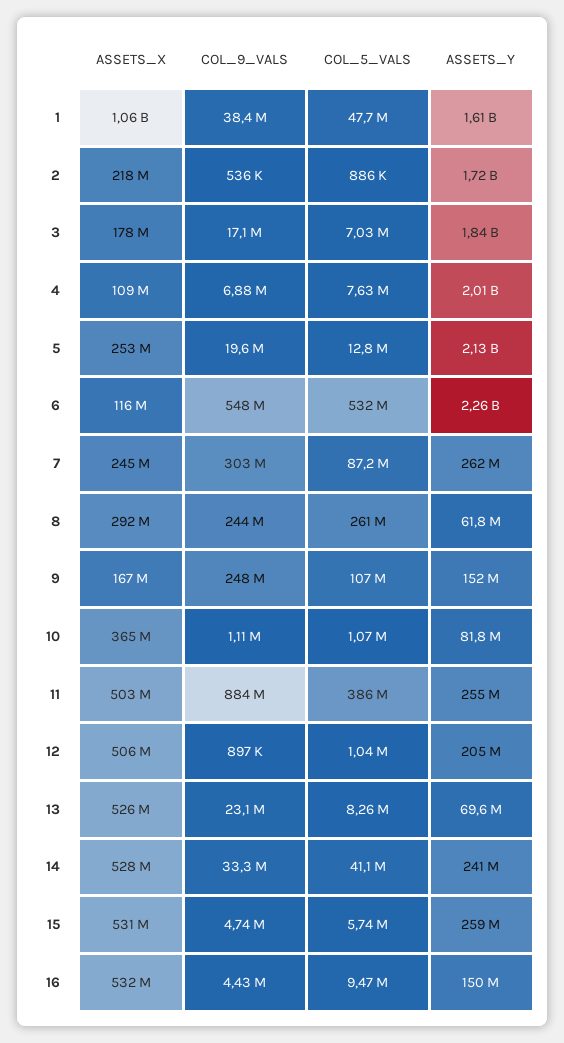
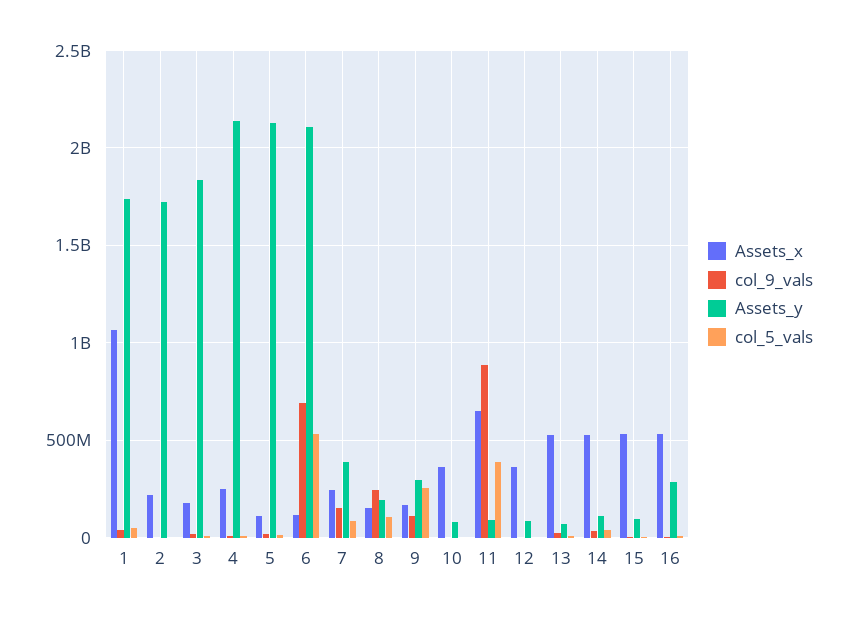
  {
    "ASSETS_X": {
      "1": 1060000000,
      "2": 218000000,
      "3": 178000000,
-     "4": 109000000,
+     "4": 250000000,
-     "5": 253000000,
+     "5": 100000000,
      "6": 116000000,
      "7": 245000000,
-     "8": 292000000,
+     "8": 150000000,
      "9": 167000000,
      "10": 365000000,
-     "11": 503000000,
+     "11": 650000000,
-     "12": 506000000,
+     "12": 350000000,
      "13": 526000000,
      "14": 528000000,
      "15": 531000000,
      "16": 532000000
    },
    "COL_9_VALS": {
      "1": 38400000,
      "2": 536000,
      "3": 17100000,
      "4": 6880000,
      "5": 19600000,
-     "6": 548000000,
+     "6": 700000000,
-     "7": 303000000,
+     "7": 150000000,
      "8": 244000000,
-     "9": 248000000,
+     "9": 100000000,
      "10": 1110000,
      "11": 884000000,
      "12": 897000,
      "13": 23100000,
      "14": 33300000,
      "15": 4740000,
      "16": 4430000
    },
    "COL_5_VALS": {
      "1": 47700000,
      "2": 886000,
      "3": 7030000,
      "4": 7630000,
      "5": 12800000,
      "6": 532000000,
      "7": 87200000,
-     "8": 261000000,
+     "8": 100000000,
-     "9": 107000000,
+     "9": 250000000,
      "10": 1070000,
      "11": 386000000,
      "12": 1040000,
      "13": 8260000,
      "14": 41100000,
      "15": 5740000,
      "16": 9470000
    },
    "ASSETS_Y": {
-     "1": 1610000000,
+     "1": 1750000000,
      "2": 1720000000,
      "3": 1840000000,
-     "4": 2010000000,
+     "4": 2150000000,
      "5": 2130000000,
-     "6": 2260000000,
+     "6": 2100000000,
-     "7": 262000000,
+     "7": 400000000,
-     "8": 61800000,
+     "8": 200000000,
-     "9": 152000000,
+     "9": 300000000,
      "10": 81800000,
-     "11": 255000000,
+     "11": 100000000,
-     "12": 205000000,
+     "12": 100000000,
      "13": 69600000,
-     "14": 241000000,
+     "14": 100000000,
-     "15": 259000000,
+     "15": 100000000,
-     "16": 150000000
+     "16": 300000000
    }
  }

